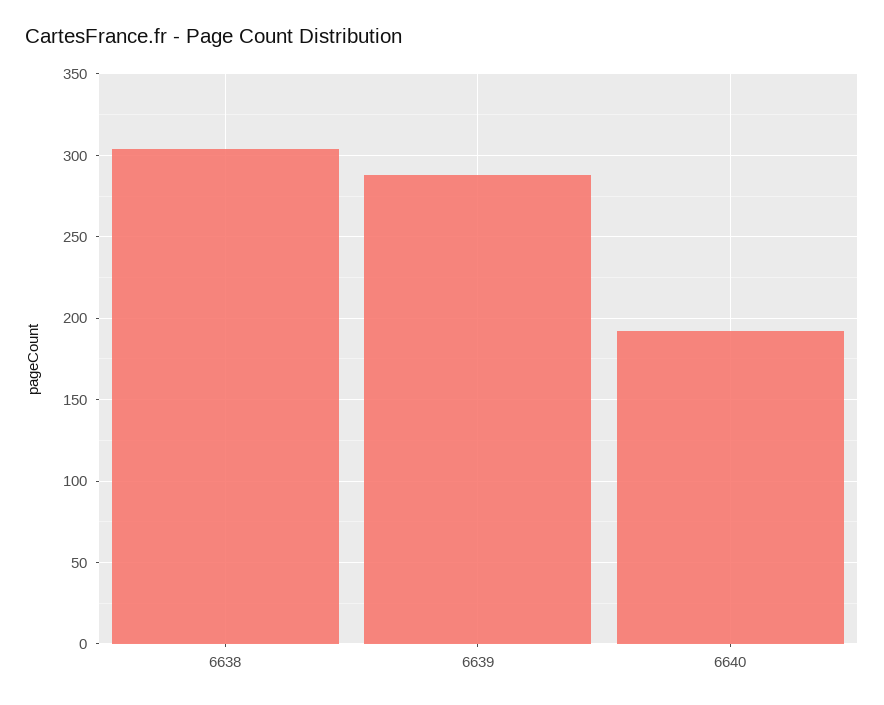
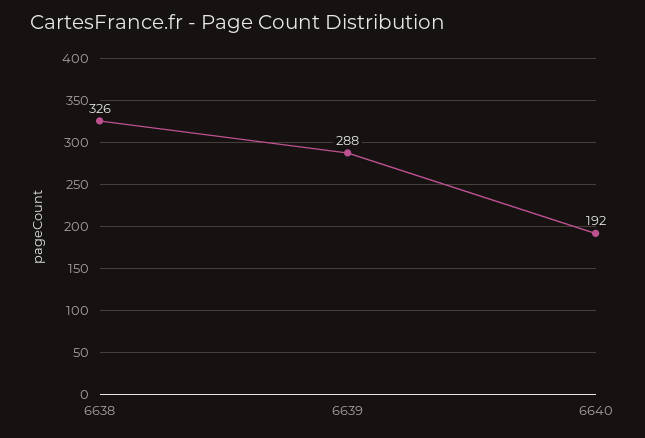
  {
-   "6638": 305,
+   "6638": 326,
    "6639": 288,
    "6640": 192
  }

